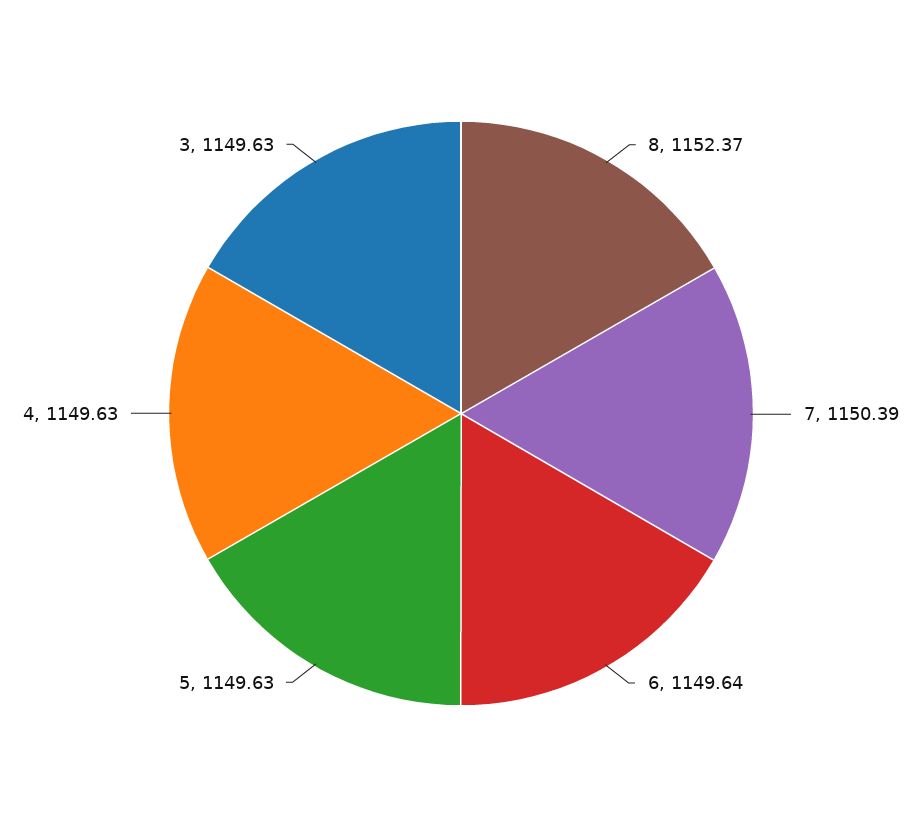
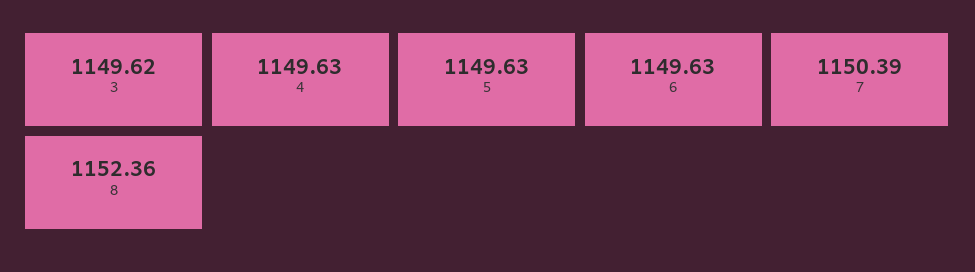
  {
-   "8": 1152.37,
+   "8": 1152.36,
    "7": 1150.39,
-   "6": 1149.64,
+   "6": 1149.63,
    "5": 1149.63,
    "4": 1149.63,
-   "3": 1149.63
+   "3": 1149.62
  }

